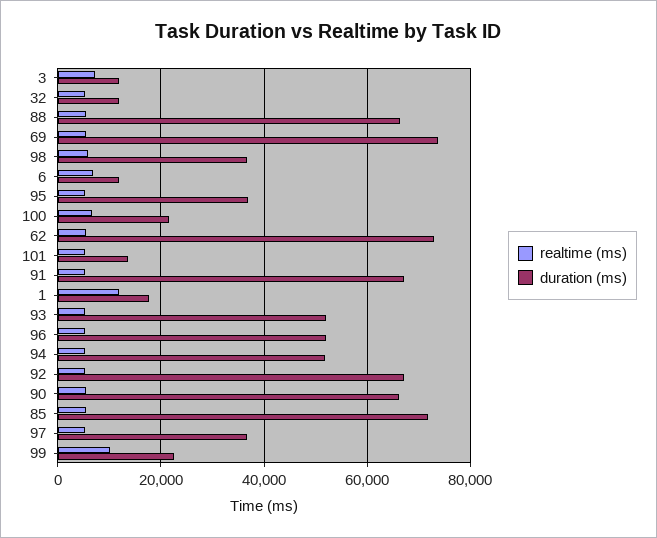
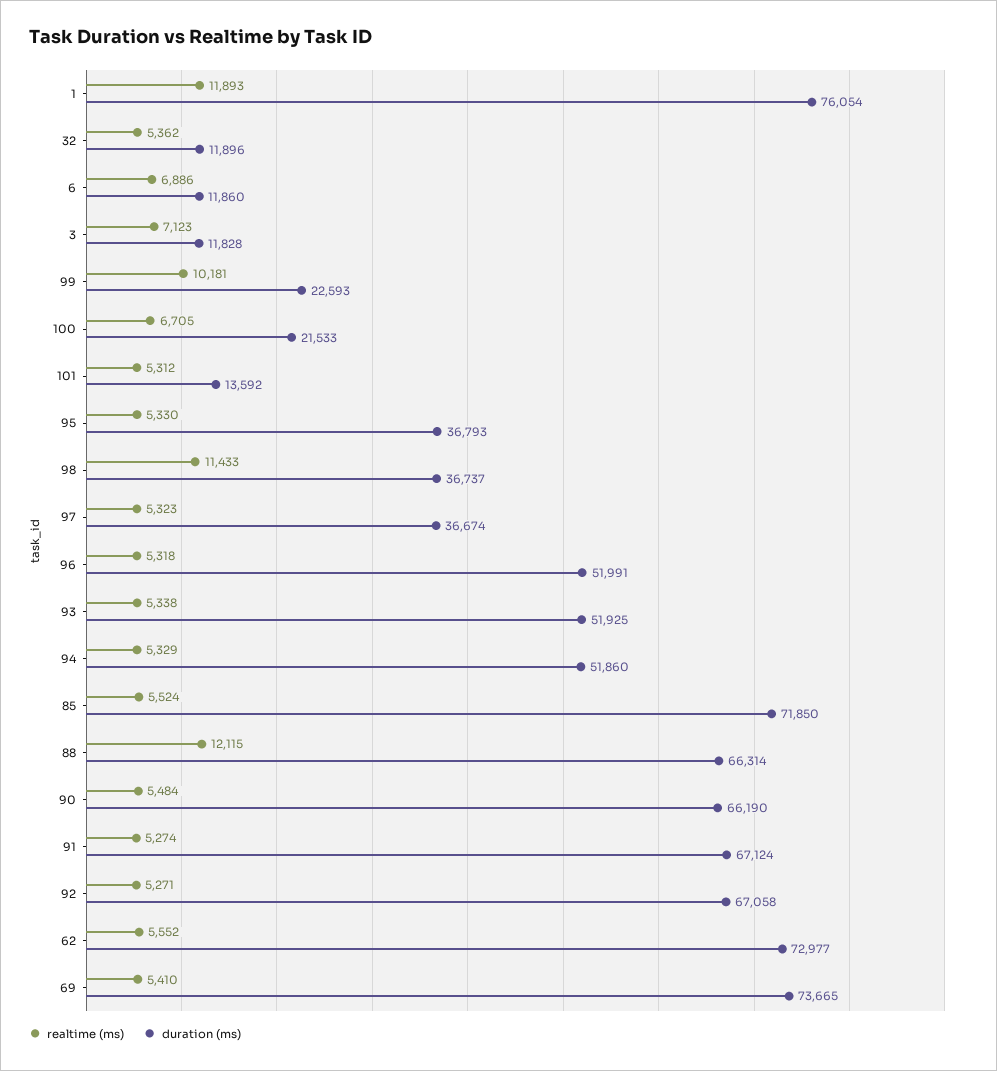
  {
    "realtime (ms)": {
      "3": 7123,
      "32": 5362,
-     "88": 6000,
+     "88": 12115,
      "69": 5410,
-     "98": 6000,
+     "98": 11433,
      "6": 6886,
      "95": 5330,
      "100": 6705,
      "62": 5552,
      "101": 5312,
      "91": 5274,
      "1": 11893,
      "93": 5338,
      "96": 5318,
      "94": 5329,
      "92": 5271,
      "90": 5484,
      "85": 5524,
      "97": 5323,
      "99": 10181
    },
    "duration (ms)": {
      "3": 11828,
      "32": 11896,
      "88": 66314,
      "69": 73665,
      "98": 36737,
      "6": 11860,
      "95": 36793,
      "100": 21533,
      "62": 72977,
      "101": 13592,
      "91": 67124,
-     "1": 18000,
+     "1": 76054,
      "93": 51925,
      "96": 51991,
      "94": 51860,
      "92": 67058,
      "90": 66190,
      "85": 71850,
      "97": 36674,
      "99": 22593
    }
  }

